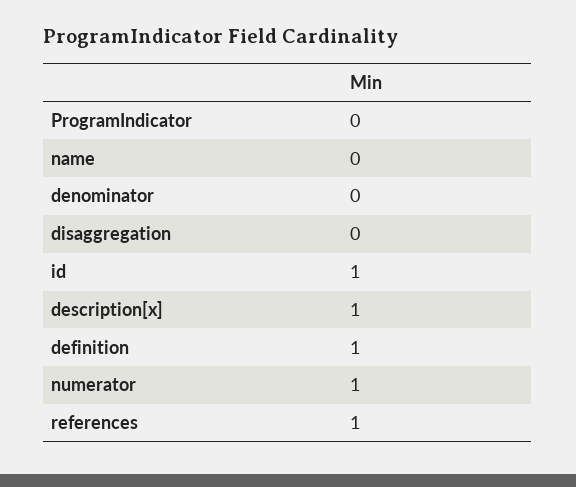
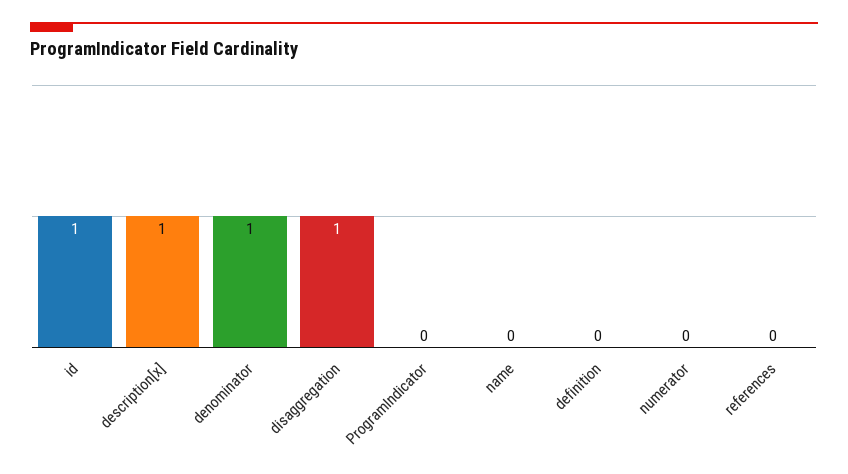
  {
    "ProgramIndicator": 0,
    "name": 0,
-   "denominator": 0,
+   "denominator": 1,
-   "disaggregation": 0,
+   "disaggregation": 1,
    "id": 1,
    "description[x]": 1,
-   "definition": 1,
+   "definition": 0,
-   "numerator": 1,
+   "numerator": 0,
-   "references": 1
+   "references": 0
  }

